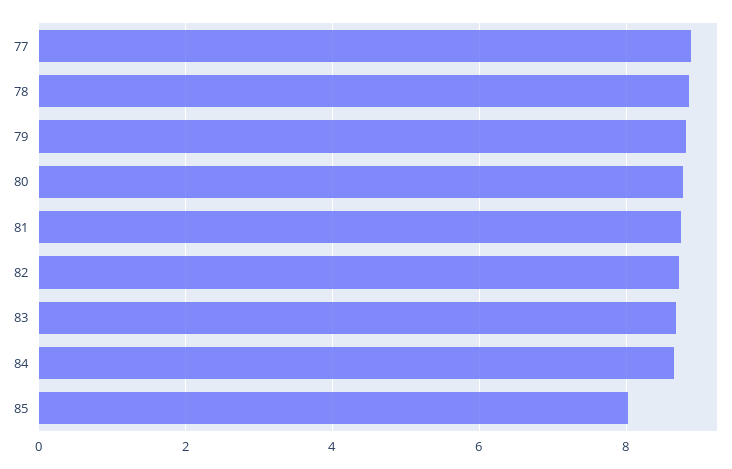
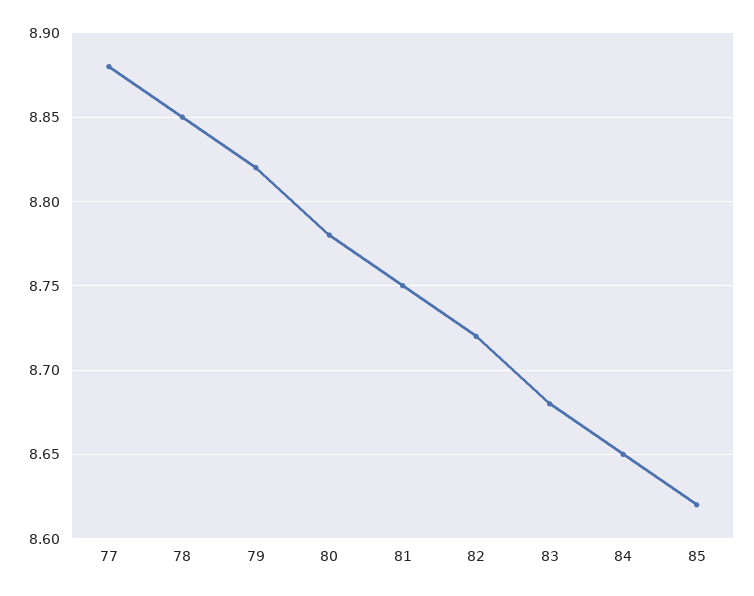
  {
    "77": 8.88,
    "78": 8.85,
    "79": 8.82,
    "80": 8.78,
    "81": 8.75,
    "82": 8.72,
    "83": 8.68,
    "84": 8.65,
-   "85": 8
+   "85": 8.62
  }

